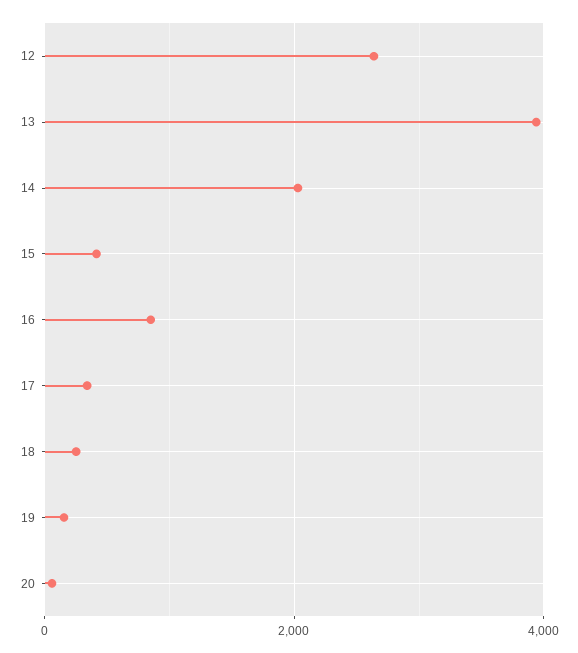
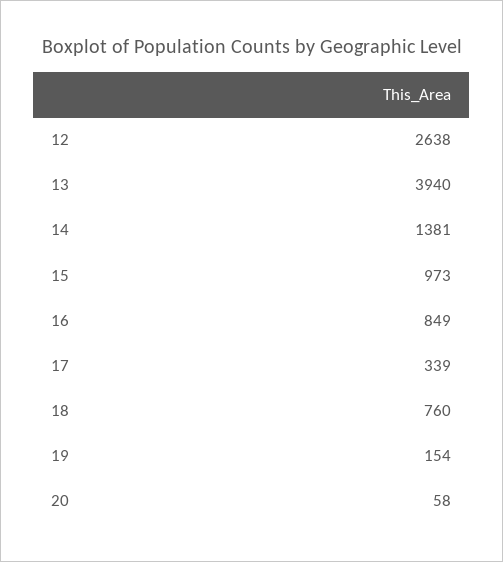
  {
    "12": 2638,
    "13": 3940,
-   "14": 2000,
+   "14": 1381,
-   "15": 400,
+   "15": 973,
    "16": 849,
    "17": 339,
-   "18": 200,
+   "18": 760,
    "19": 154,
    "20": 58
  }

